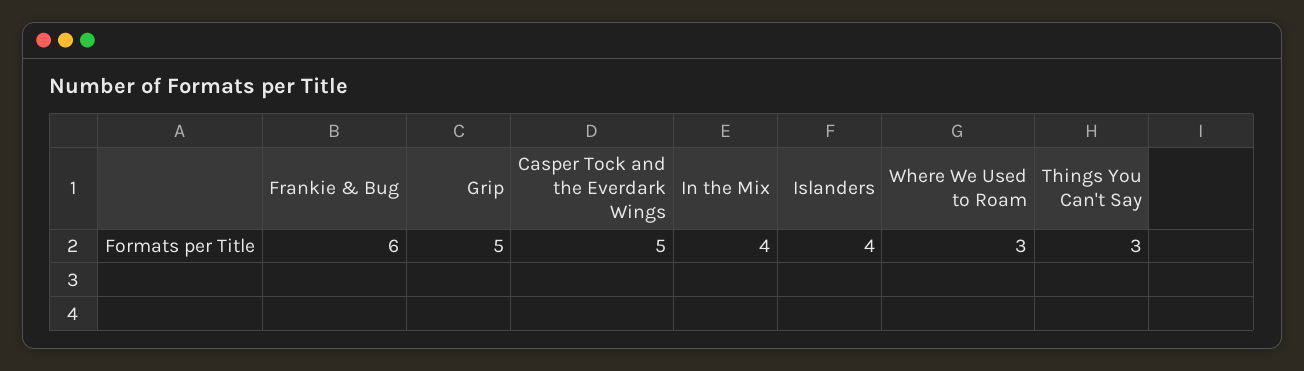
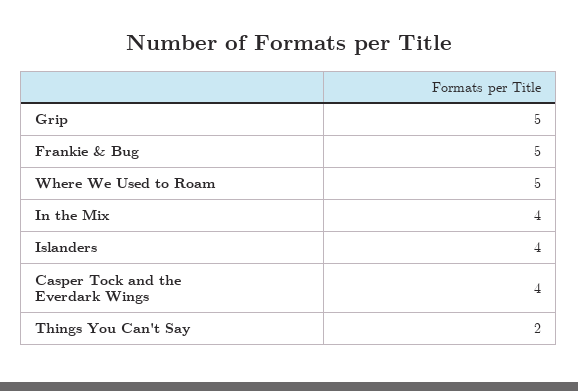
  {
-   "Frankie & Bug": 6,
+   "Frankie & Bug": 5,
    "Grip": 5,
-   "Casper Tock and the Everdark Wings": 5,
+   "Casper Tock and the Everdark Wings": 4,
    "In the Mix": 4,
    "Islanders": 4,
-   "Where We Used to Roam": 3,
+   "Where We Used to Roam": 5,
-   "Things You Can't Say": 3
+   "Things You Can't Say": 2
  }

